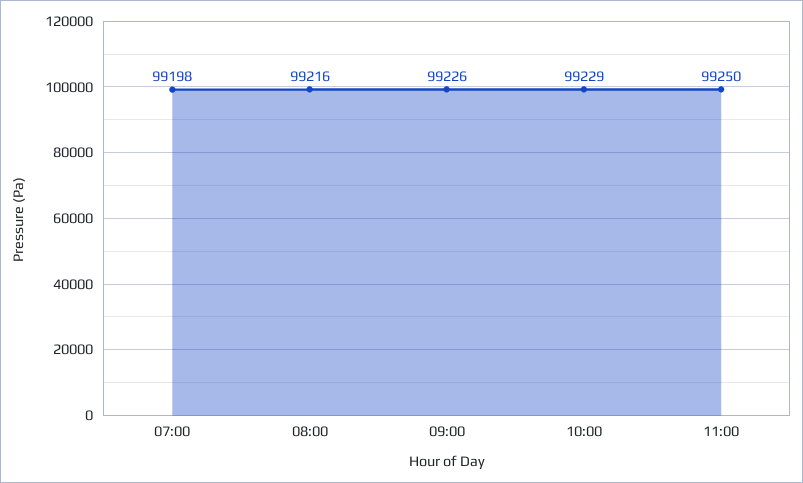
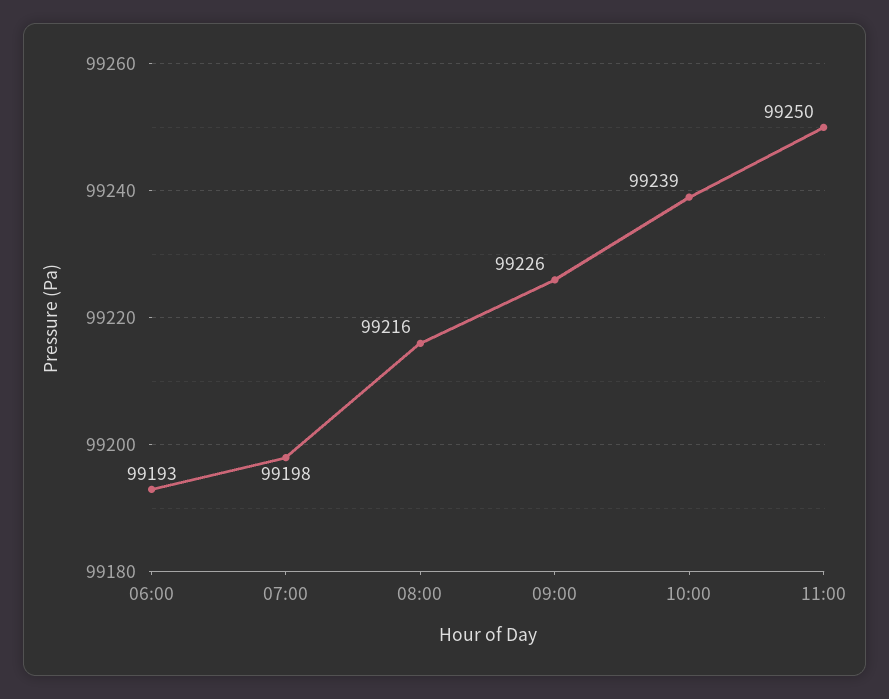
  {
    "07:00": 99198,
    "08:00": 99216,
    "09:00": 99226,
-   "10:00": 99229,
+   "10:00": 99239,
-   "11:00": 99250
+   "11:00": 99250,
+   "06:00": 99193
  }

